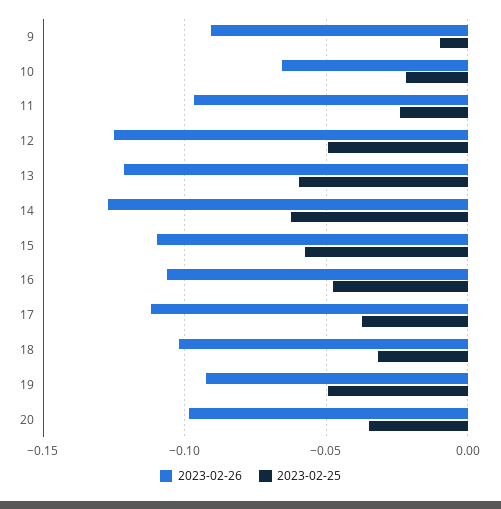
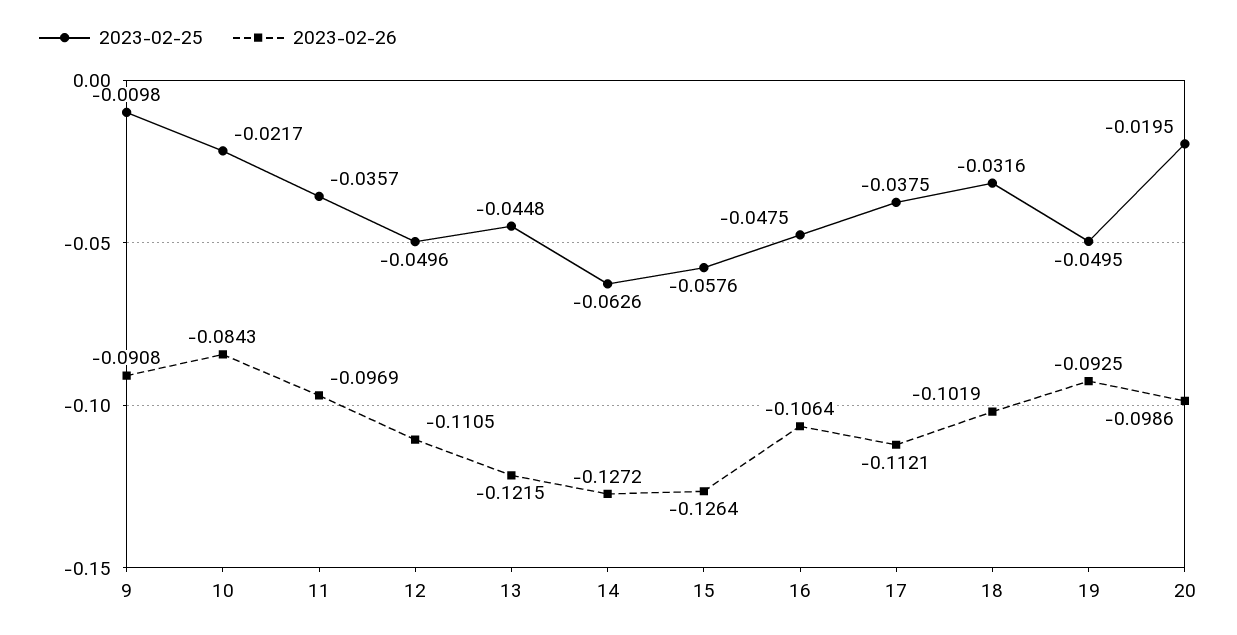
  {
    "2023-02-26": {
      "9": -0.0908,
-     "10": -0.065,
+     "10": -0.0843,
      "11": -0.0969,
-     "12": -0.125,
+     "12": -0.1105,
      "13": -0.1215,
      "14": -0.1272,
-     "15": -0.11,
+     "15": -0.1264,
      "16": -0.1064,
      "17": -0.1121,
      "18": -0.1019,
      "19": -0.0925,
      "20": -0.0986
    },
    "2023-02-25": {
      "9": -0.0098,
      "10": -0.0217,
-     "11": -0.025,
+     "11": -0.0357,
      "12": -0.0496,
-     "13": -0.06,
+     "13": -0.0448,
      "14": -0.0626,
      "15": -0.0576,
      "16": -0.0475,
      "17": -0.0375,
      "18": -0.0316,
      "19": -0.0495,
-     "20": -0.035
+     "20": -0.0195
    }
  }

